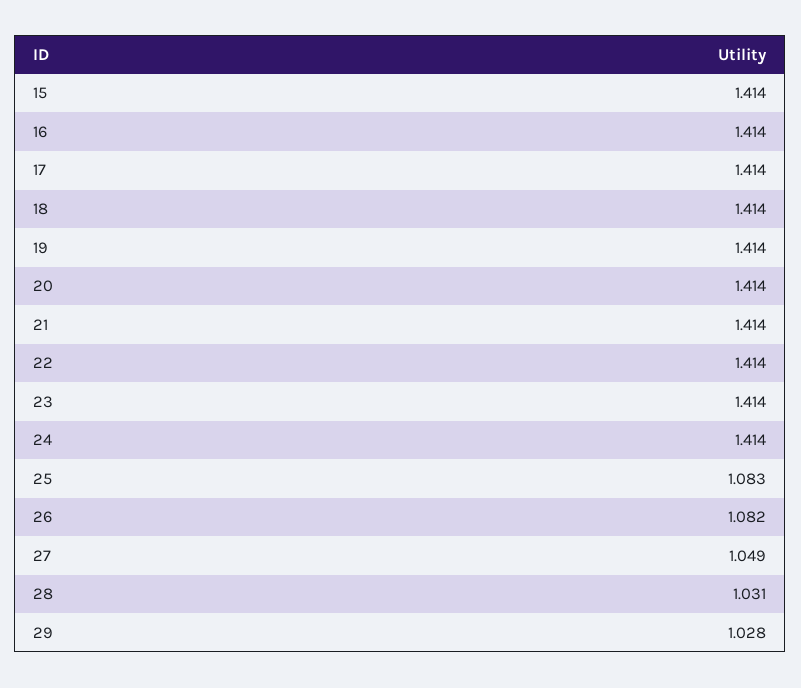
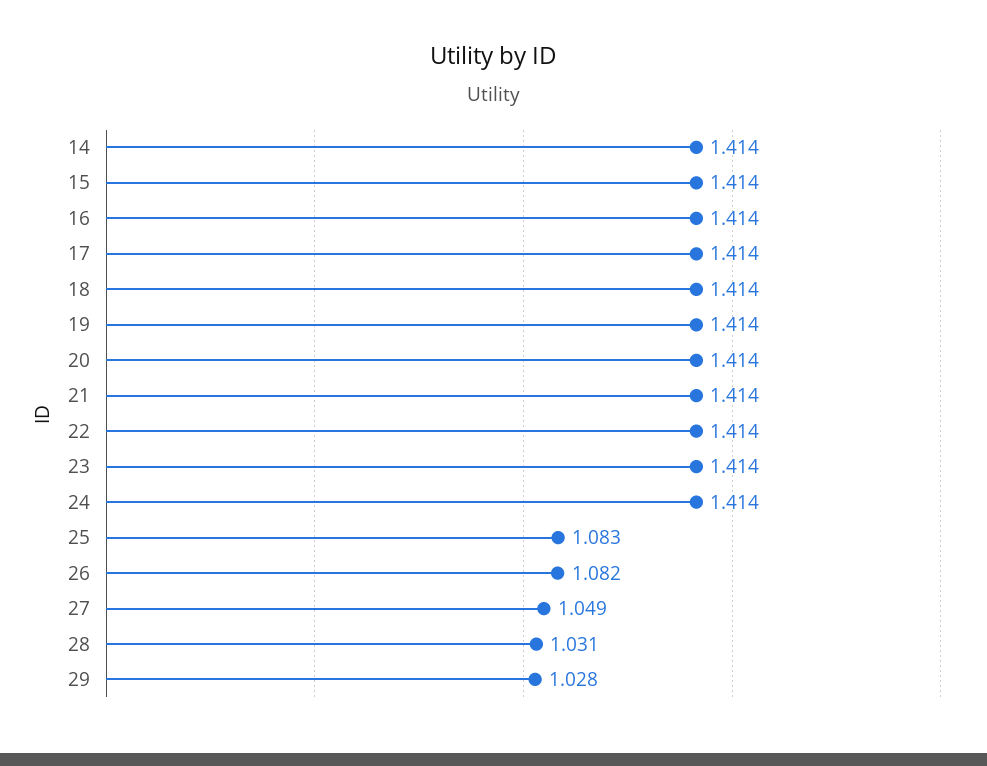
  {
    "15": 1.414,
    "16": 1.414,
    "17": 1.414,
    "18": 1.414,
    "19": 1.414,
    "20": 1.414,
    "21": 1.414,
    "22": 1.414,
    "23": 1.414,
    "24": 1.414,
    "25": 1.083,
    "26": 1.082,
    "27": 1.049,
    "28": 1.031,
-   "29": 1.028
+   "29": 1.028,
+   "14": 1.414
  }

